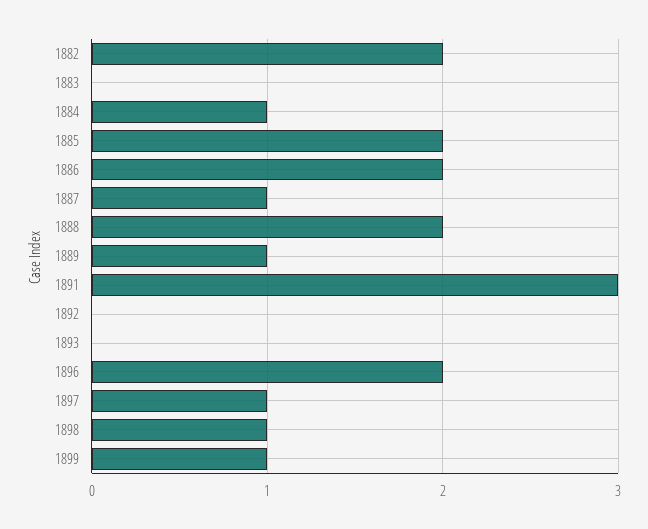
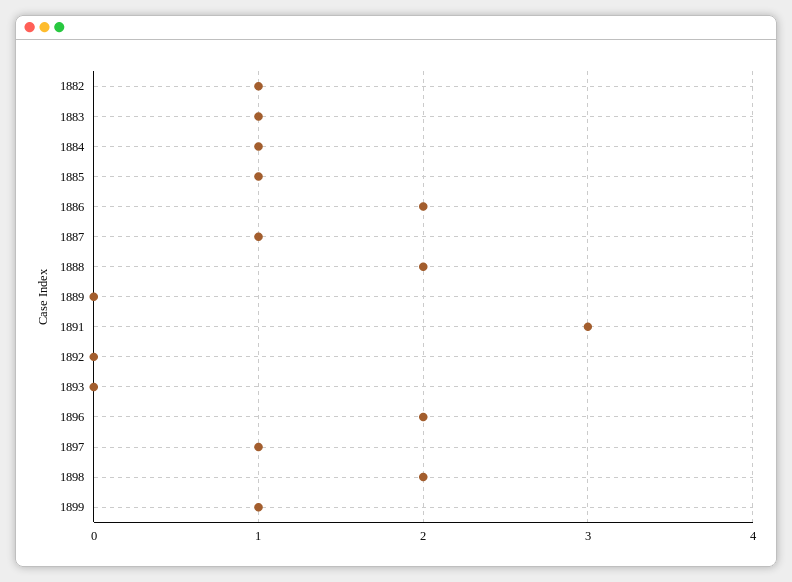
  {
-   "1882": 2,
+   "1882": 1,
-   "1883": 0,
+   "1883": 1,
    "1884": 1,
-   "1885": 2,
+   "1885": 1,
    "1886": 2,
    "1887": 1,
    "1888": 2,
-   "1889": 1,
+   "1889": 0,
    "1891": 3,
    "1892": 0,
    "1893": 0,
    "1896": 2,
    "1897": 1,
-   "1898": 1,
+   "1898": 2,
    "1899": 1
  }

